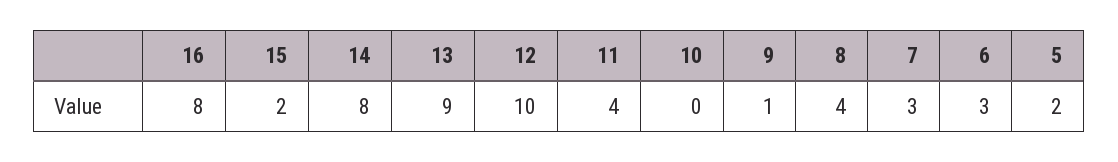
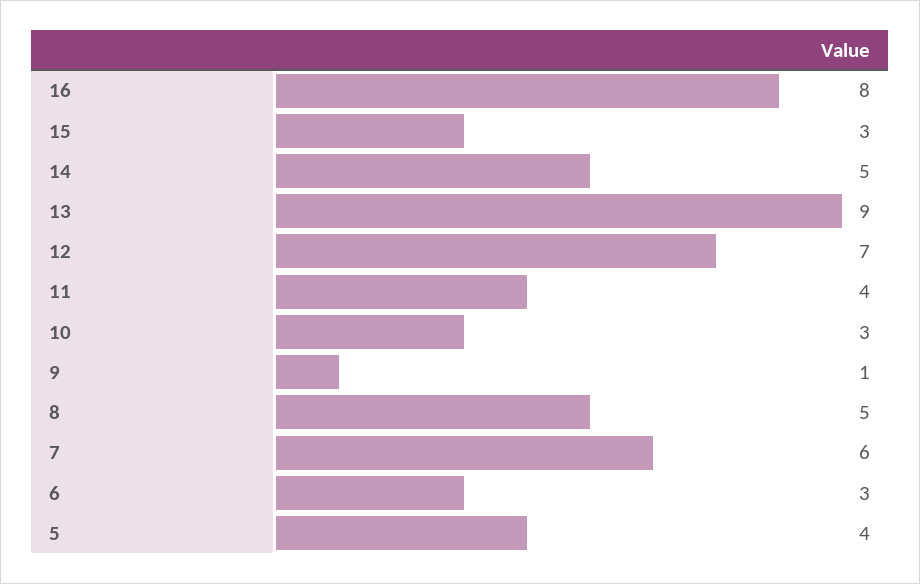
  {
    "16": 8,
-   "15": 2,
+   "15": 3,
-   "14": 8,
+   "14": 5,
    "13": 9,
-   "12": 10,
+   "12": 7,
    "11": 4,
-   "10": 0,
+   "10": 3,
    "9": 1,
-   "8": 4,
+   "8": 5,
-   "7": 3,
+   "7": 6,
    "6": 3,
-   "5": 2
+   "5": 4
  }

